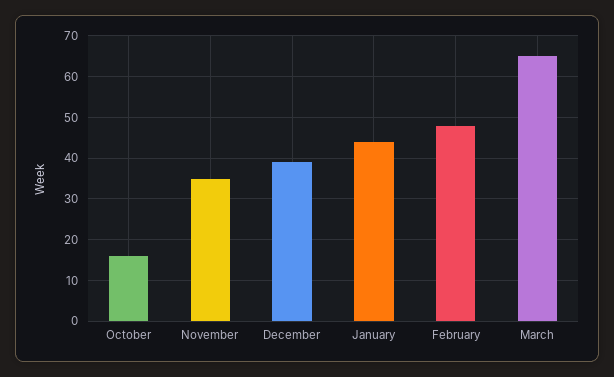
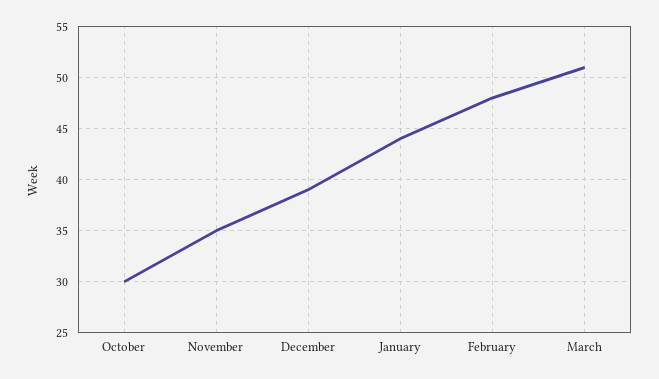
  {
-   "October": 15,
+   "October": 30,
    "November": 35,
    "December": 39,
    "January": 44,
    "February": 48,
-   "March": 65
+   "March": 51
  }

